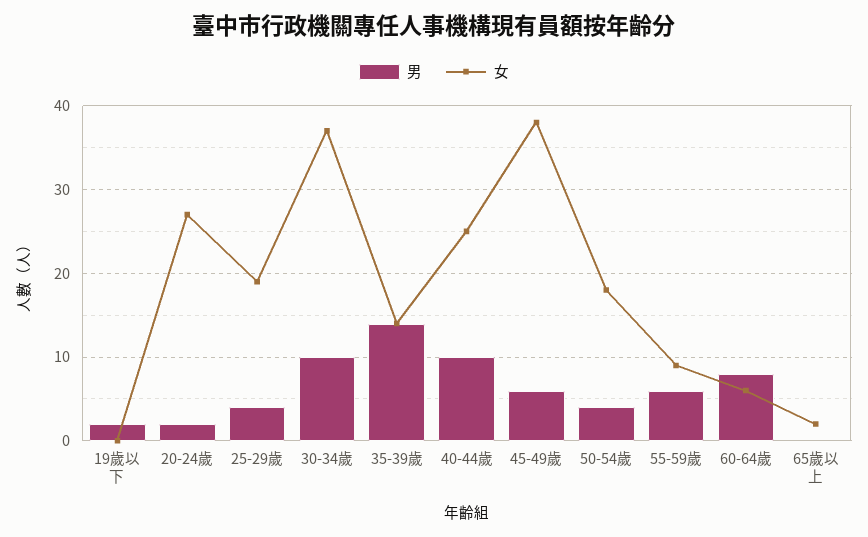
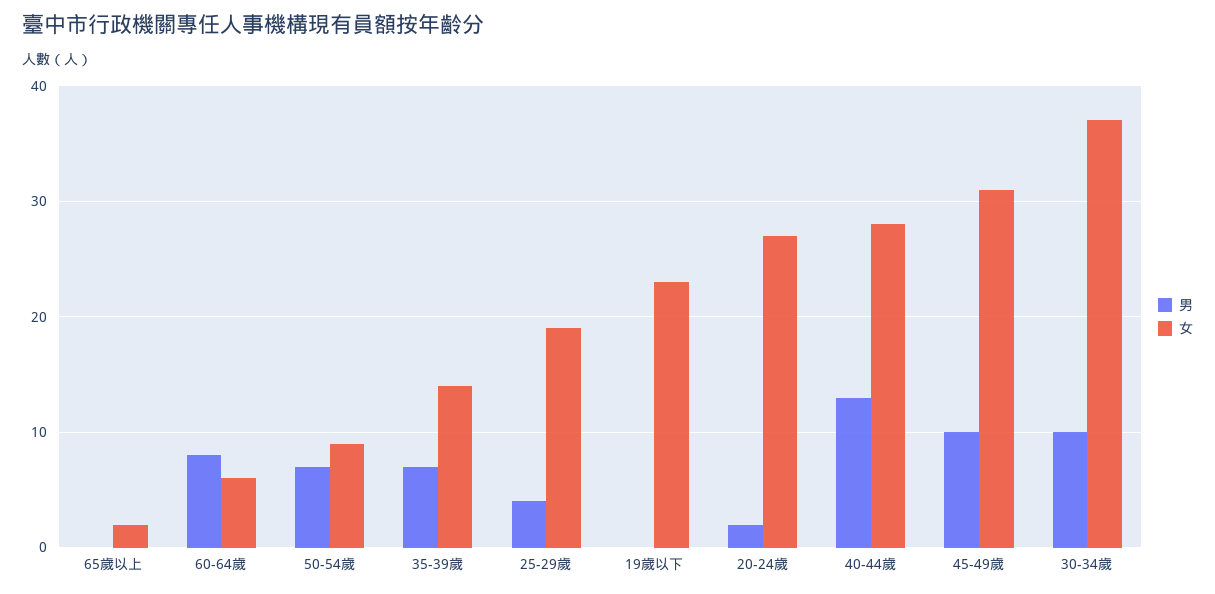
  {
    "男": {
-     "19歲以下": 2,
+     "19歲以下": 0,
      "20-24歲": 2,
      "25-29歲": 4,
      "30-34歲": 10,
-     "35-39歲": 14,
+     "35-39歲": 7,
-     "40-44歲": 10,
+     "40-44歲": 13,
-     "45-49歲": 6,
+     "45-49歲": 10,
-     "50-54歲": 4,
+     "50-54歲": 7,
-     "55-59歲": 6,
      "60-64歲": 8,
      "65歲以上": 0
    },
    "女": {
-     "19歲以下": 0,
+     "19歲以下": 23,
      "20-24歲": 27,
      "25-29歲": 19,
      "30-34歲": 37,
      "35-39歲": 14,
-     "40-44歲": 25,
+     "40-44歲": 28,
-     "45-49歲": 38,
+     "45-49歲": 31,
-     "50-54歲": 18,
+     "50-54歲": 9,
-     "55-59歲": 9,
      "60-64歲": 6,
      "65歲以上": 2
    }
  }

